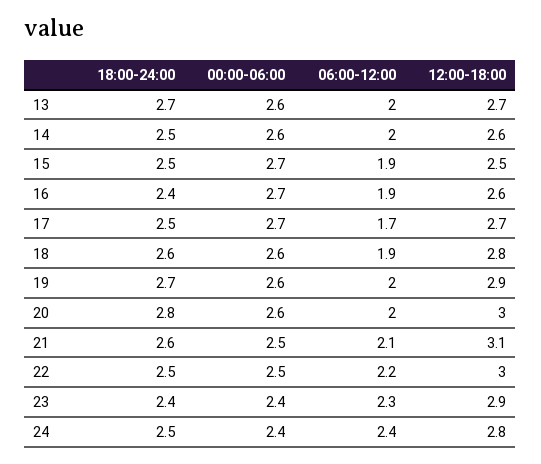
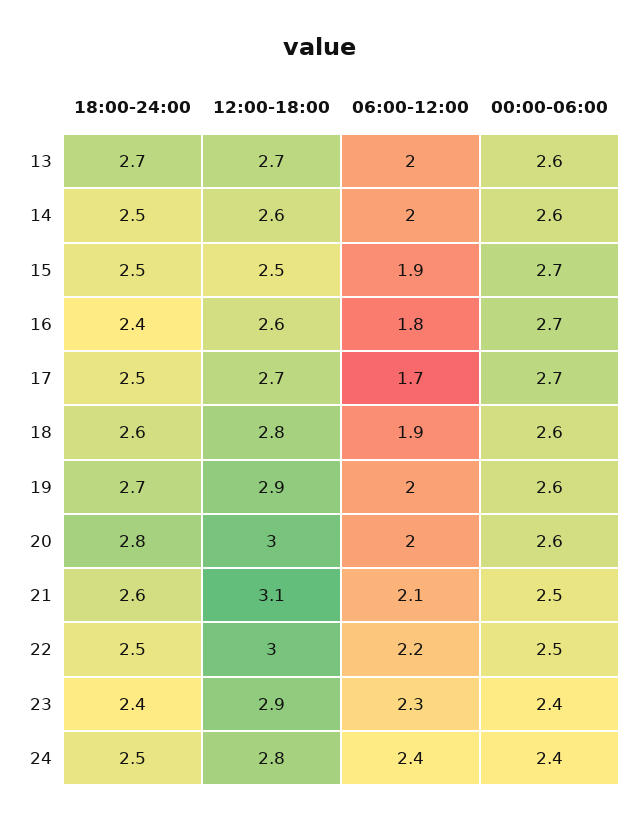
  {
    "18:00-24:00": {
      "13": 2.7,
      "14": 2.5,
      "15": 2.5,
      "16": 2.4,
      "17": 2.5,
      "18": 2.6,
      "19": 2.7,
      "20": 2.8,
      "21": 2.6,
      "22": 2.5,
      "23": 2.4,
      "24": 2.5
    },
    "00:00-06:00": {
      "13": 2.6,
      "14": 2.6,
      "15": 2.7,
      "16": 2.7,
      "17": 2.7,
      "18": 2.6,
      "19": 2.6,
      "20": 2.6,
      "21": 2.5,
      "22": 2.5,
      "23": 2.4,
      "24": 2.4
    },
    "06:00-12:00": {
      "13": 2,
      "14": 2,
      "15": 1.9,
-     "16": 1.9,
+     "16": 1.8,
      "17": 1.7,
      "18": 1.9,
      "19": 2,
      "20": 2,
      "21": 2.1,
      "22": 2.2,
      "23": 2.3,
      "24": 2.4
    },
    "12:00-18:00": {
      "13": 2.7,
      "14": 2.6,
      "15": 2.5,
      "16": 2.6,
      "17": 2.7,
      "18": 2.8,
      "19": 2.9,
      "20": 3,
      "21": 3.1,
      "22": 3,
      "23": 2.9,
      "24": 2.8
    }
  }

